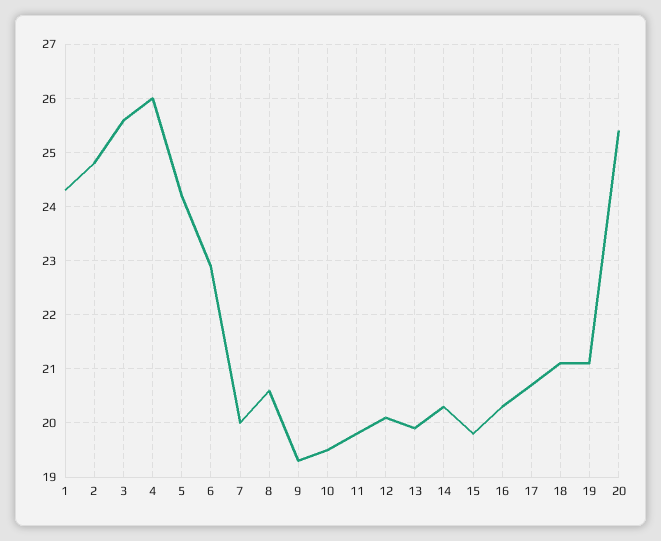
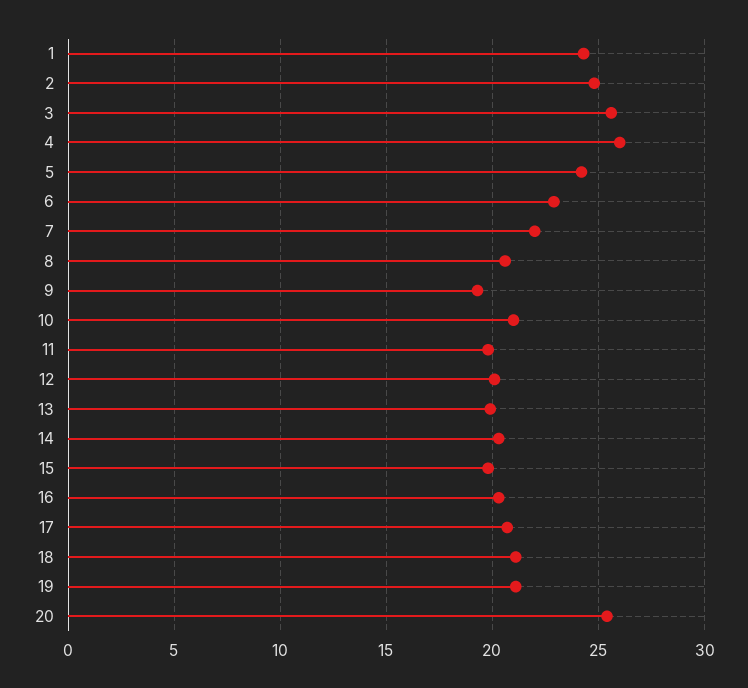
  {
    "1": 24.5,
    "2": 25,
    "3": 25.5,
    "4": 26,
    "5": 24,
    "6": 23,
-   "7": 20,
+   "7": 22,
    "8": 20.5,
    "9": 19.5,
-   "10": 19.5,
+   "10": 21,
    "11": 20,
    "12": 20,
    "13": 20,
    "14": 20.5,
    "15": 20,
    "16": 20.5,
    "17": 20.5,
    "18": 21,
    "19": 21,
    "20": 25.5
  }

